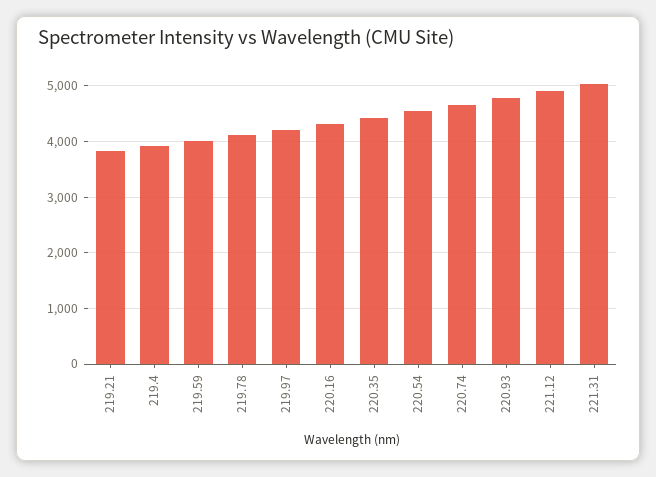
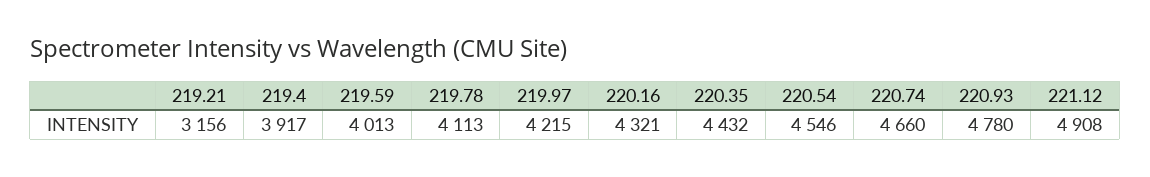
  {
-   "219.21": 3800,
+   "219.21": 3156,
    "219.4": 3917,
    "219.59": 4013,
    "219.78": 4113,
    "219.97": 4215,
    "220.16": 4321,
    "220.35": 4432,
    "220.54": 4546,
    "220.74": 4660,
    "220.93": 4780,
-   "221.12": 4908,
+   "221.12": 4908
-   "221.31": 5000
  }

